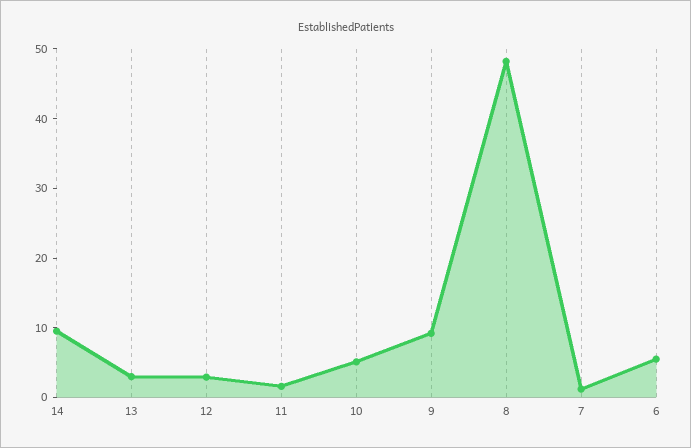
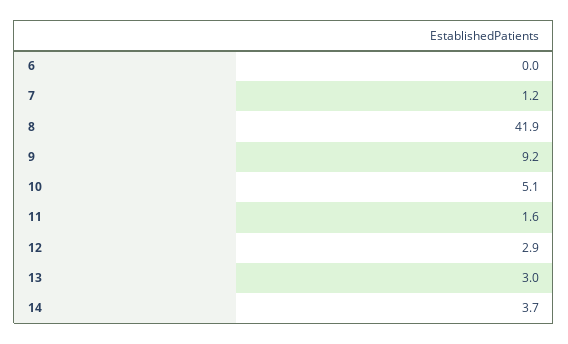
  {
-   "14": 10,
+   "14": 3.7,
    "13": 3,
    "12": 2.9,
    "11": 1.6,
    "10": 5.1,
    "9": 9.2,
-   "8": 48,
+   "8": 41.9,
    "7": 1.2,
-   "6": 6
+   "6": 0
  }

